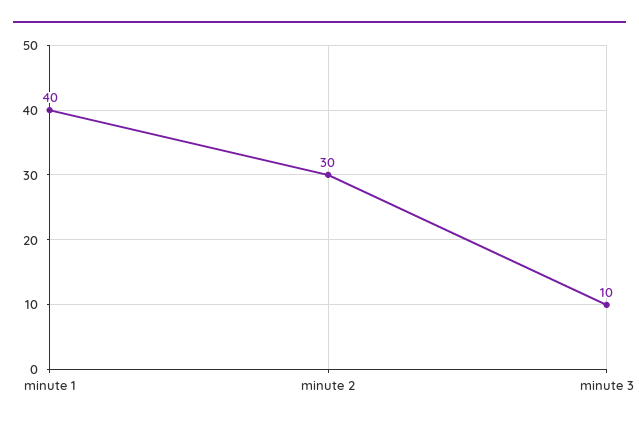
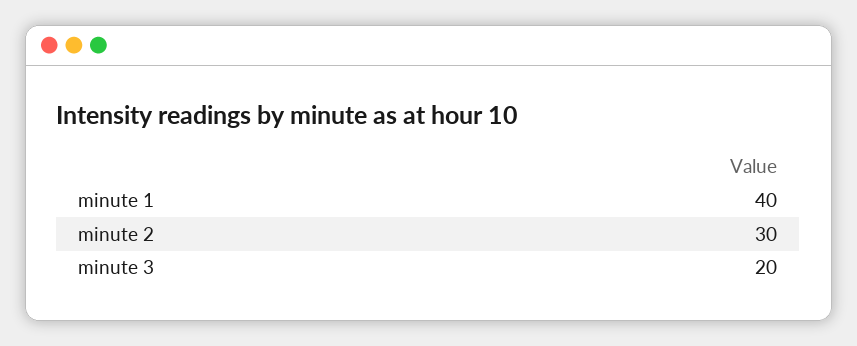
  {
    "minute 1": 40,
    "minute 2": 30,
-   "minute 3": 10
+   "minute 3": 20
  }

